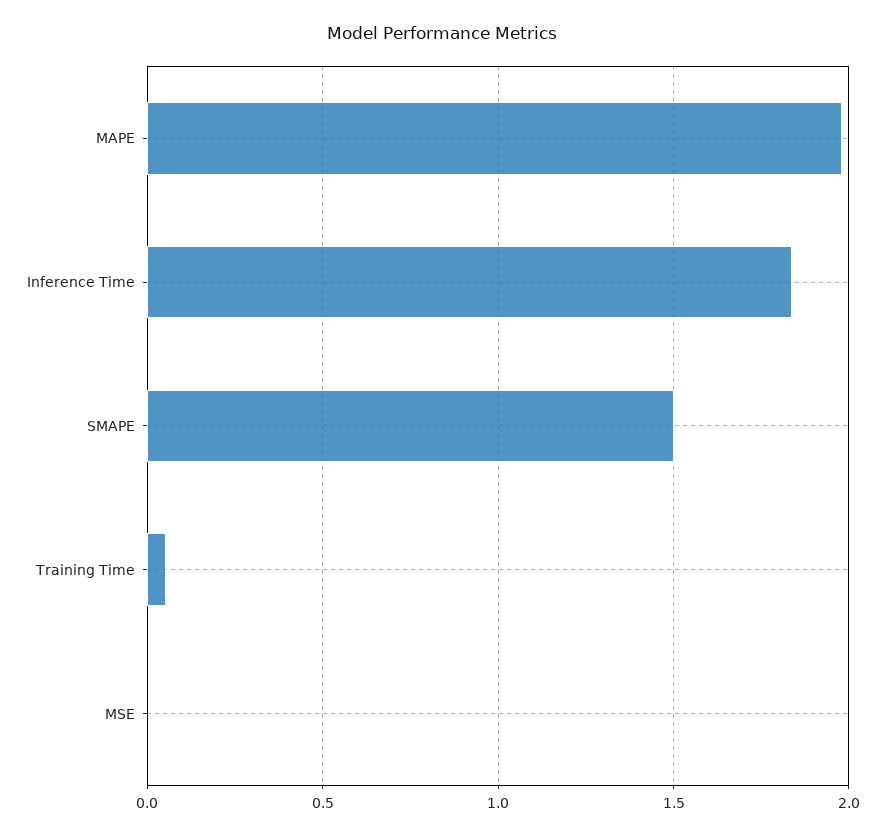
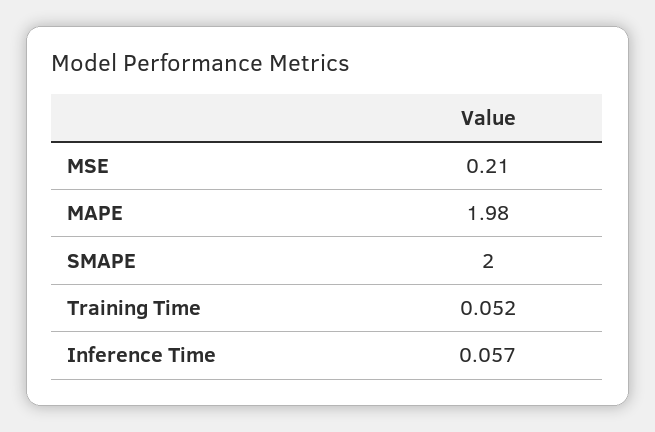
  {
    "MAPE": 1.98,
-   "Inference Time": 1.85,
+   "Inference Time": 0.057,
-   "SMAPE": 1.5,
+   "SMAPE": 2,
    "Training Time": 0.052,
-   "MSE": 0
+   "MSE": 0.21
  }

